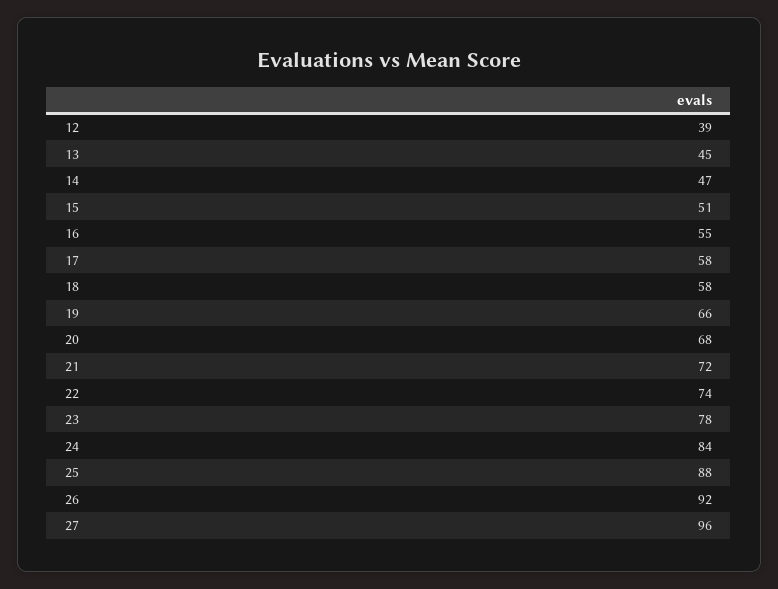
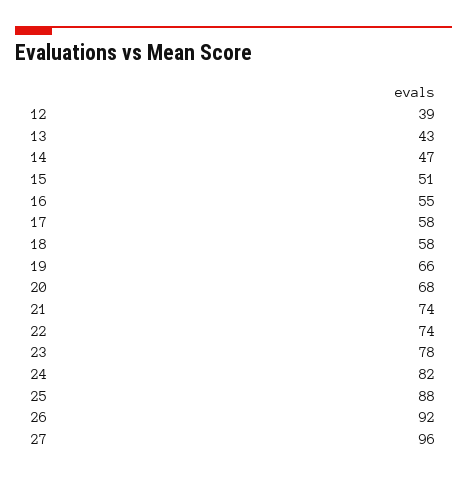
  {
    "12": 39,
-   "13": 45,
+   "13": 43,
    "14": 47,
    "15": 51,
    "16": 55,
    "17": 58,
    "18": 58,
    "19": 66,
    "20": 68,
-   "21": 72,
+   "21": 74,
    "22": 74,
    "23": 78,
-   "24": 84,
+   "24": 82,
    "25": 88,
    "26": 92,
    "27": 96
  }

